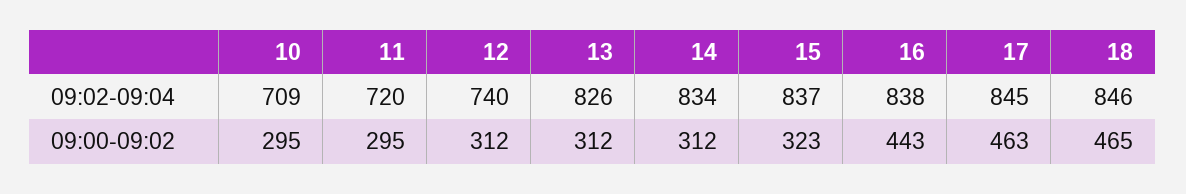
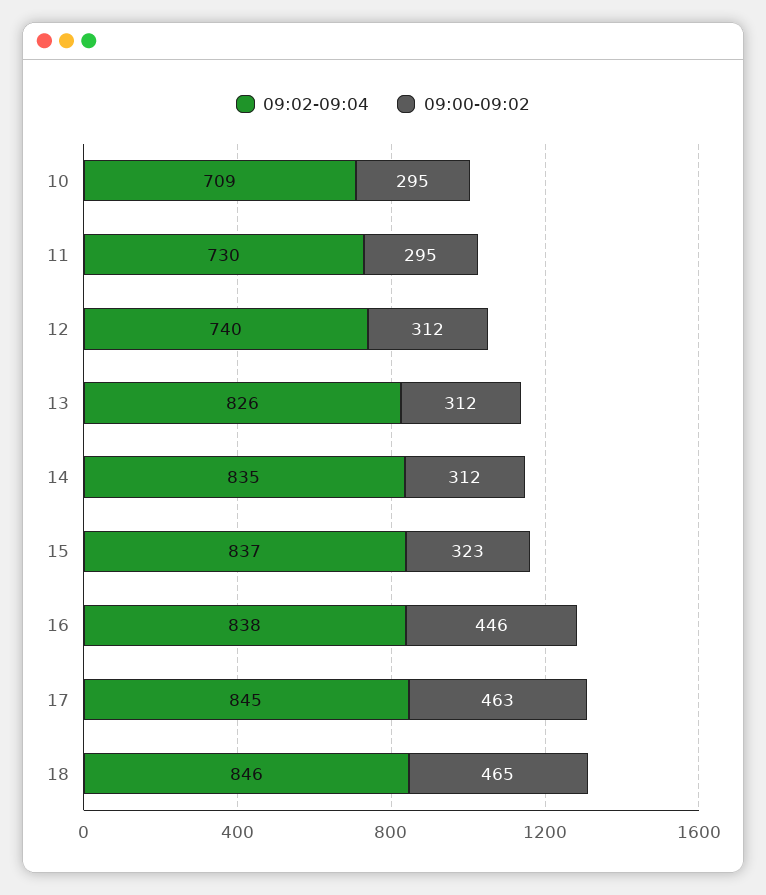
  {
    "09:02-09:04": {
      "10": 709,
-     "11": 720,
+     "11": 730,
      "12": 740,
      "13": 826,
-     "14": 834,
+     "14": 835,
      "15": 837,
      "16": 838,
      "17": 845,
      "18": 846
    },
    "09:00-09:02": {
      "10": 295,
      "11": 295,
      "12": 312,
      "13": 312,
      "14": 312,
      "15": 323,
-     "16": 443,
+     "16": 446,
      "17": 463,
      "18": 465
    }
  }

